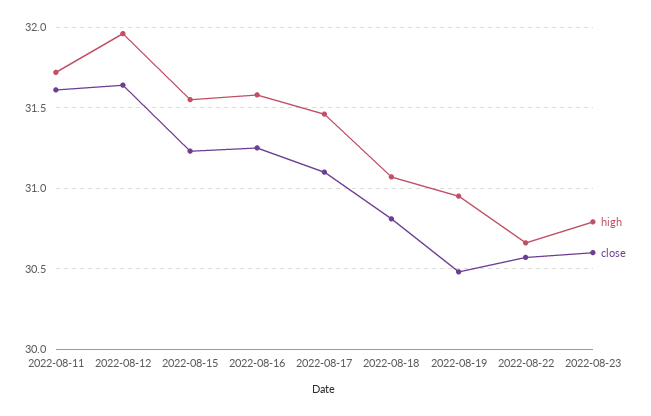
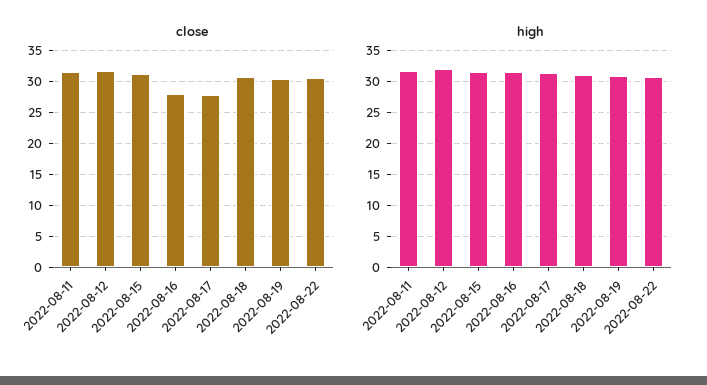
  {
    "high": {
      "2022-08-11": 31.7,
      "2022-08-12": 31.95,
      "2022-08-15": 31.55,
      "2022-08-16": 31.6,
      "2022-08-17": 31.45,
      "2022-08-18": 31.05,
      "2022-08-19": 30.95,
-     "2022-08-22": 30.65,
+     "2022-08-22": 30.65
-     "2022-08-23": 30.8
    },
    "close": {
      "2022-08-11": 31.6,
      "2022-08-12": 31.65,
      "2022-08-15": 31.25,
-     "2022-08-16": 31.25,
+     "2022-08-16": 28,
-     "2022-08-17": 31.1,
+     "2022-08-17": 28,
      "2022-08-18": 30.8,
      "2022-08-19": 30.5,
-     "2022-08-22": 30.55,
+     "2022-08-22": 30.55
-     "2022-08-23": 30.6
    }
  }

